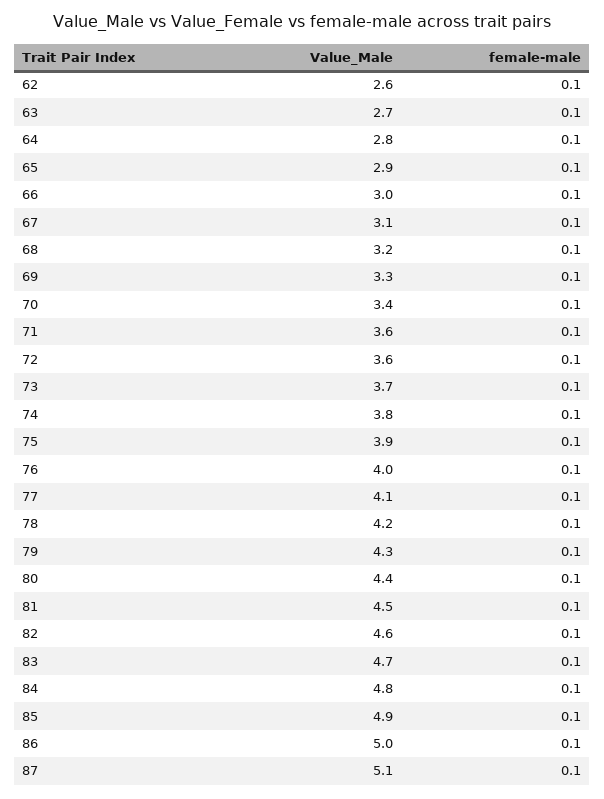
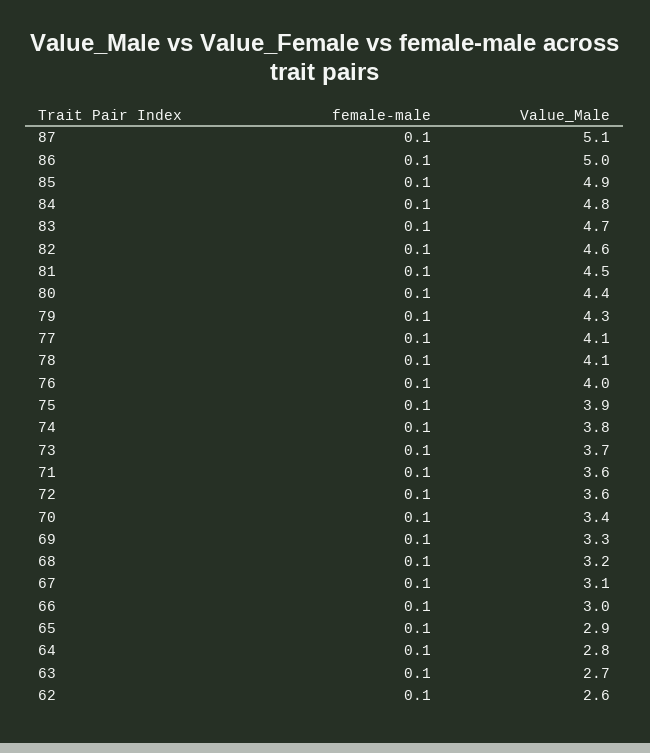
  {
    "Value_Male": {
      "62": 2.6,
      "63": 2.7,
      "64": 2.8,
      "65": 2.9,
      "66": 3,
      "67": 3.1,
      "68": 3.2,
      "69": 3.3,
      "70": 3.4,
      "71": 3.6,
      "72": 3.6,
      "73": 3.7,
      "74": 3.8,
      "75": 3.9,
      "76": 4,
      "77": 4.1,
-     "78": 4.2,
+     "78": 4.1,
      "79": 4.3,
      "80": 4.4,
      "81": 4.5,
      "82": 4.6,
      "83": 4.7,
      "84": 4.8,
      "85": 4.9,
      "86": 5,
      "87": 5.1
    },
    "female-male": {
      "62": 0.1,
      "63": 0.1,
      "64": 0.1,
      "65": 0.1,
      "66": 0.1,
      "67": 0.1,
      "68": 0.1,
      "69": 0.1,
      "70": 0.1,
      "71": 0.1,
      "72": 0.1,
      "73": 0.1,
      "74": 0.1,
      "75": 0.1,
      "76": 0.1,
      "77": 0.1,
      "78": 0.1,
      "79": 0.1,
      "80": 0.1,
      "81": 0.1,
      "82": 0.1,
      "83": 0.1,
      "84": 0.1,
      "85": 0.1,
      "86": 0.1,
      "87": 0.1
    }
  }

